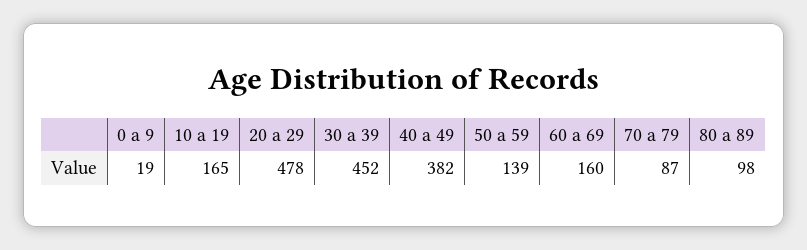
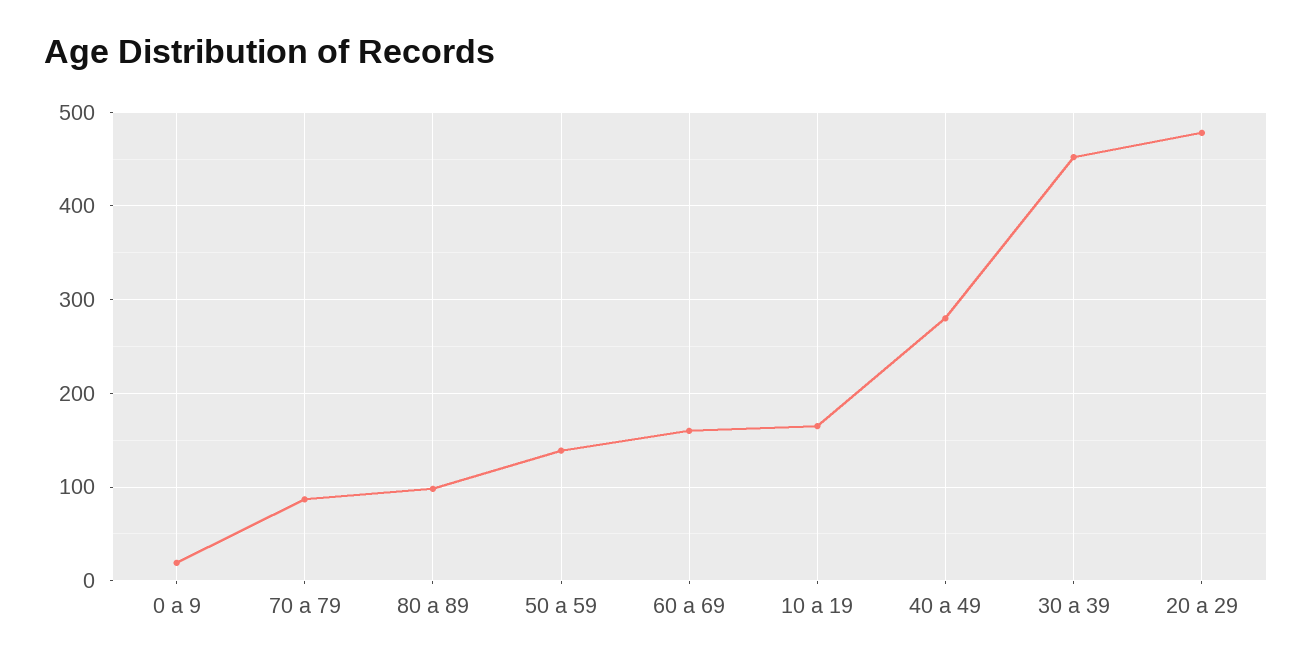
  {
    "0 a 9": 19,
    "10 a 19": 165,
    "20 a 29": 478,
    "30 a 39": 452,
-   "40 a 49": 382,
+   "40 a 49": 280,
    "50 a 59": 139,
    "60 a 69": 160,
    "70 a 79": 87,
    "80 a 89": 98
  }

